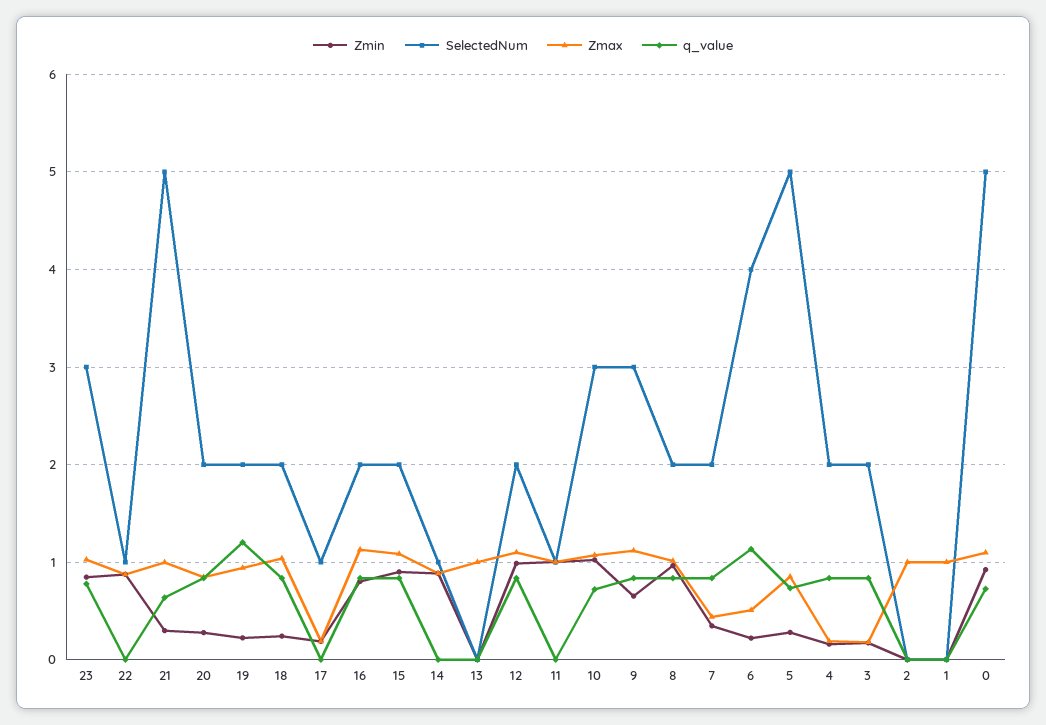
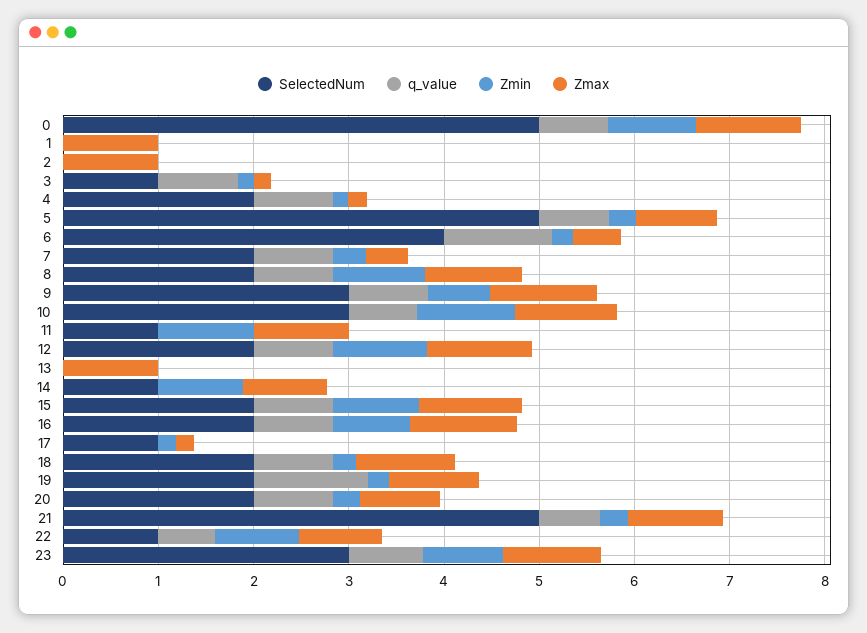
  {
    "Zmin": {
      "23": 0.8,
      "22": 0.9,
      "21": 0.3,
      "20": 0.3,
      "19": 0.2,
      "18": 0.2,
      "17": 0.2,
      "16": 0.8,
      "15": 0.9,
      "14": 0.9,
      "13": 0,
      "12": 1,
      "11": 1,
      "10": 1,
      "9": 0.7,
      "8": 1,
      "7": 0.3,
      "6": 0.2,
      "5": 0.3,
      "4": 0.2,
      "3": 0.2,
      "2": 0,
      "1": 0,
      "0": 0.9
    },
    "SelectedNum": {
      "23": 3,
      "22": 1,
      "21": 5,
      "20": 2,
      "19": 2,
      "18": 2,
      "17": 1,
      "16": 2,
      "15": 2,
      "14": 1,
      "13": 0,
      "12": 2,
      "11": 1,
      "10": 3,
      "9": 3,
      "8": 2,
      "7": 2,
      "6": 4,
      "5": 5,
      "4": 2,
-     "3": 2,
+     "3": 1,
      "2": 0,
      "1": 0,
      "0": 5
    },
    "Zmax": {
      "23": 1,
      "22": 0.9,
      "21": 1,
      "20": 0.8,
      "19": 0.9,
      "18": 1,
      "17": 0.2,
      "16": 1.1,
      "15": 1.1,
      "14": 0.9,
      "13": 1,
      "12": 1.1,
      "11": 1,
      "10": 1.1,
      "9": 1.1,
      "8": 1,
      "7": 0.4,
      "6": 0.5,
      "5": 0.9,
      "4": 0.2,
      "3": 0.2,
      "2": 1,
      "1": 1,
      "0": 1.1
    },
    "q_value": {
      "23": 0.8,
-     "22": 0,
+     "22": 0.6,
      "21": 0.6,
      "20": 0.8,
      "19": 1.2,
      "18": 0.8,
      "17": 0,
      "16": 0.8,
      "15": 0.8,
      "14": 0,
      "13": 0,
      "12": 0.8,
      "11": 0,
      "10": 0.7,
      "9": 0.8,
      "8": 0.8,
      "7": 0.8,
      "6": 1.1,
      "5": 0.7,
      "4": 0.8,
      "3": 0.8,
      "2": 0,
      "1": 0,
      "0": 0.7
    }
  }

